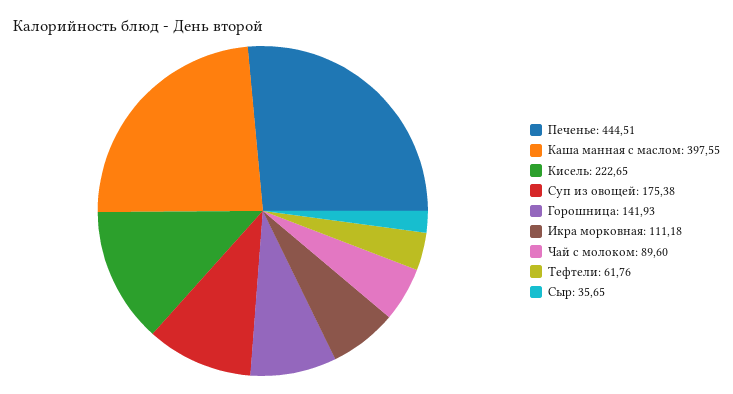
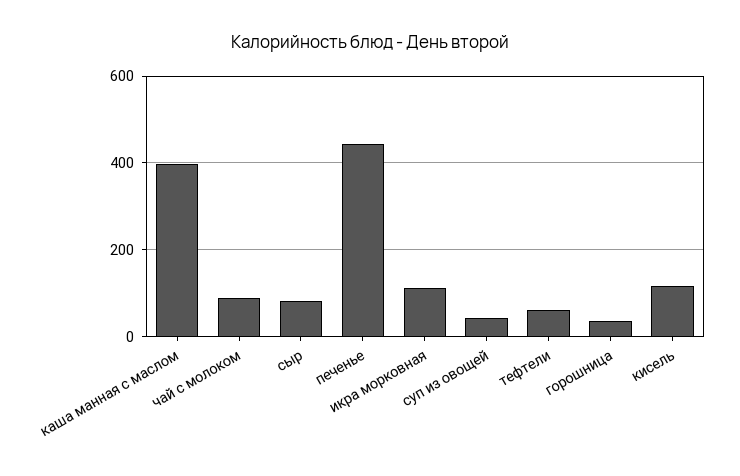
  {
    "Печенье": 444.51,
    "Каша манная с маслом": 397.55,
-   "Кисель": 222.65,
+   "Кисель": 120,
-   "Суп из овощей": 175.38,
+   "Суп из овощей": 40,
-   "Горошница": 141.93,
+   "Горошница": 40,
    "Икра морковная": 111.18,
    "Чай с молоком": 89.6,
    "Тефтели": 61.76,
-   "Сыр": 35.65
+   "Сыр": 80
  }

